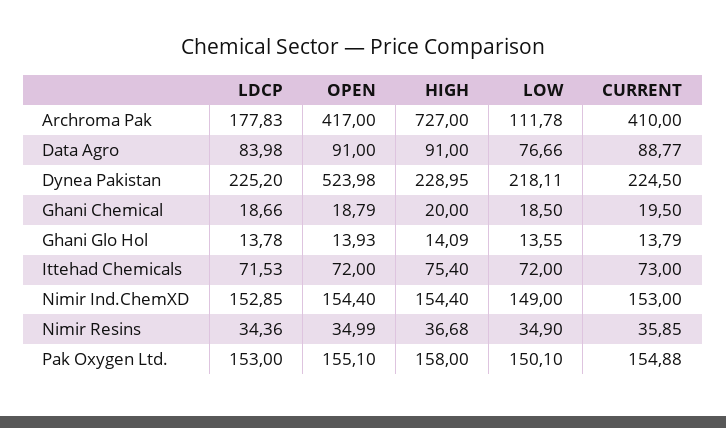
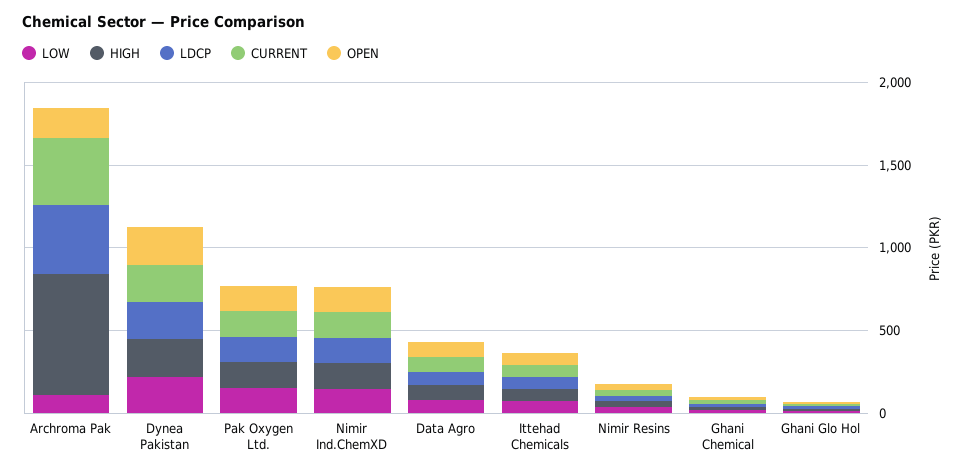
  {
    "LDCP": {
-     "Archroma Pak": 177.83,
+     "Archroma Pak": 400,
      "Data Agro": 83.98,
      "Dynea Pakistan": 225.2,
      "Ghani Chemical": 18.66,
      "Ghani Glo Hol": 13.78,
      "Ittehad Chemicals": 71.53,
      "Nimir Ind.ChemXD": 152.85,
      "Nimir Resins": 34.36,
      "Pak Oxygen Ltd.": 153
    },
    "OPEN": {
-     "Archroma Pak": 417,
+     "Archroma Pak": 200,
      "Data Agro": 91,
-     "Dynea Pakistan": 523.98,
+     "Dynea Pakistan": 200,
      "Ghani Chemical": 18.79,
      "Ghani Glo Hol": 13.93,
      "Ittehad Chemicals": 72,
      "Nimir Ind.ChemXD": 154.4,
      "Nimir Resins": 34.99,
      "Pak Oxygen Ltd.": 155.1
    },
    "HIGH": {
      "Archroma Pak": 727,
      "Data Agro": 91,
      "Dynea Pakistan": 228.95,
      "Ghani Chemical": 20,
      "Ghani Glo Hol": 14.09,
      "Ittehad Chemicals": 75.4,
      "Nimir Ind.ChemXD": 154.4,
      "Nimir Resins": 36.68,
      "Pak Oxygen Ltd.": 158
    },
    "LOW": {
      "Archroma Pak": 111.78,
      "Data Agro": 76.66,
      "Dynea Pakistan": 218.11,
      "Ghani Chemical": 18.5,
      "Ghani Glo Hol": 13.55,
      "Ittehad Chemicals": 72,
      "Nimir Ind.ChemXD": 149,
      "Nimir Resins": 34.9,
      "Pak Oxygen Ltd.": 150.1
    },
    "CURRENT": {
      "Archroma Pak": 410,
      "Data Agro": 88.77,
      "Dynea Pakistan": 224.5,
      "Ghani Chemical": 19.5,
      "Ghani Glo Hol": 13.79,
      "Ittehad Chemicals": 73,
      "Nimir Ind.ChemXD": 153,
      "Nimir Resins": 35.85,
      "Pak Oxygen Ltd.": 154.88
    }
  }

